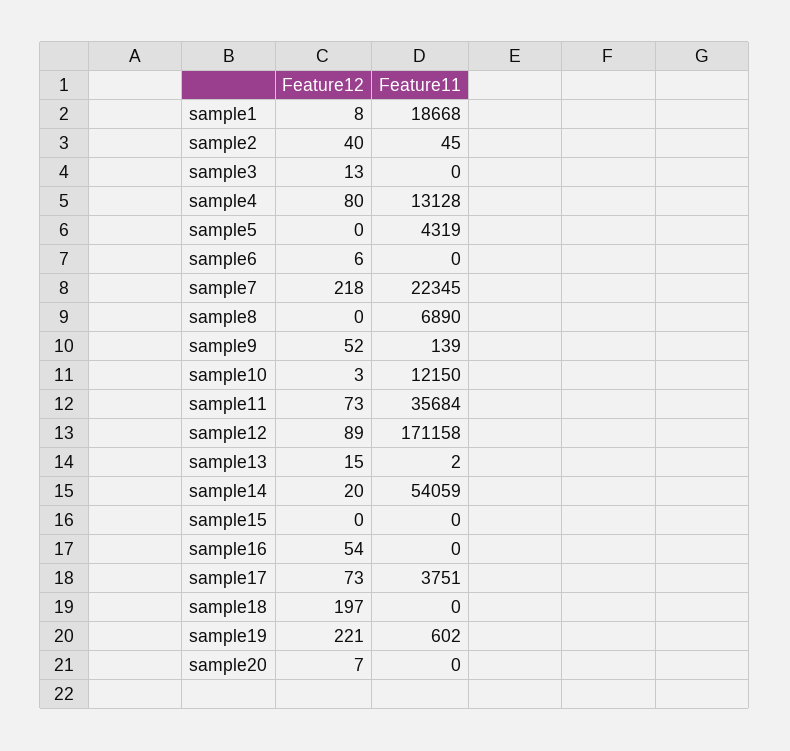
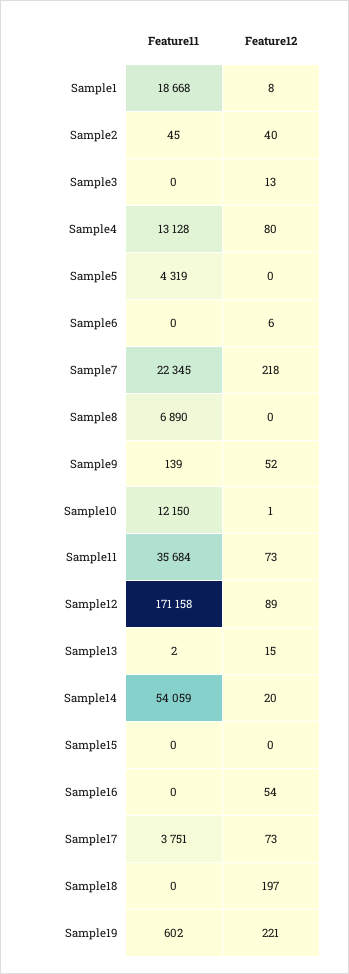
  {
    "Feature12": {
      "sample1": 8,
      "sample2": 40,
      "sample3": 13,
      "sample4": 80,
      "sample5": 0,
      "sample6": 6,
      "sample7": 218,
      "sample8": 0,
      "sample9": 52,
-     "sample10": 3,
+     "sample10": 1,
      "sample11": 73,
      "sample12": 89,
      "sample13": 15,
      "sample14": 20,
      "sample15": 0,
      "sample16": 54,
      "sample17": 73,
      "sample18": 197,
-     "sample19": 221,
+     "sample19": 221
-     "sample20": 7
    },
    "Feature11": {
      "sample1": 18668,
      "sample2": 45,
      "sample3": 0,
      "sample4": 13128,
      "sample5": 4319,
      "sample6": 0,
      "sample7": 22345,
      "sample8": 6890,
      "sample9": 139,
      "sample10": 12150,
      "sample11": 35684,
      "sample12": 171158,
      "sample13": 2,
      "sample14": 54059,
      "sample15": 0,
      "sample16": 0,
      "sample17": 3751,
      "sample18": 0,
-     "sample19": 602,
+     "sample19": 602
-     "sample20": 0
    }
  }

